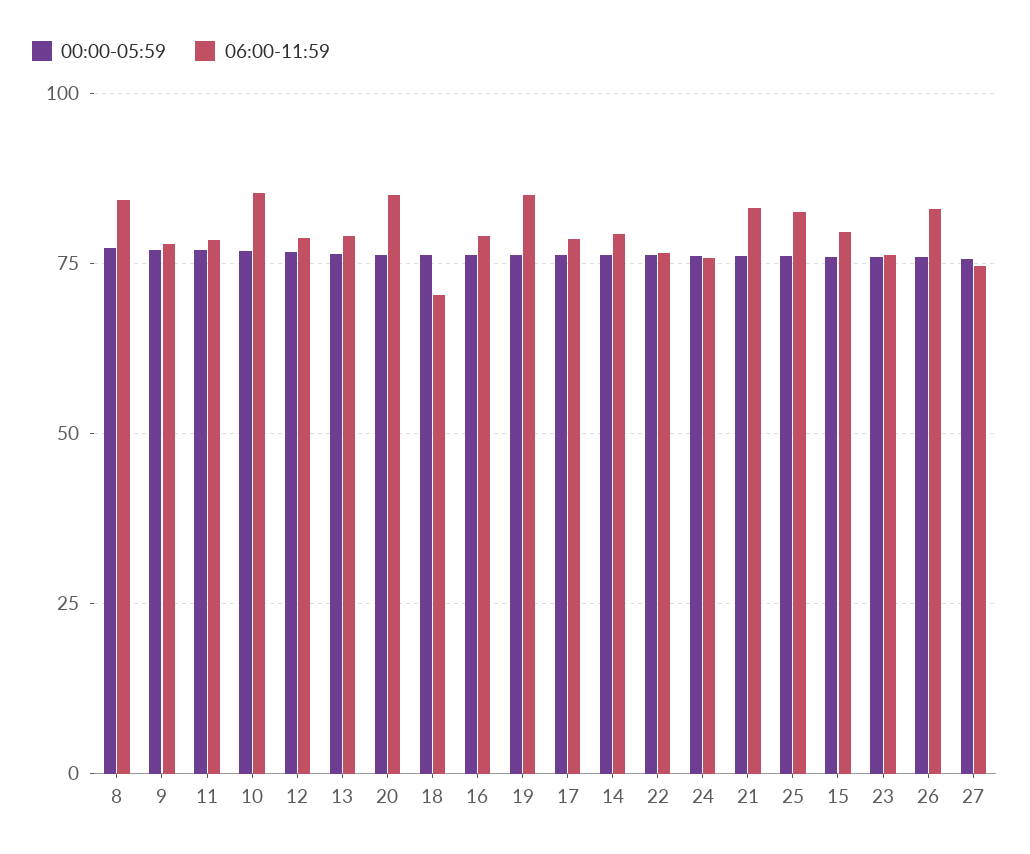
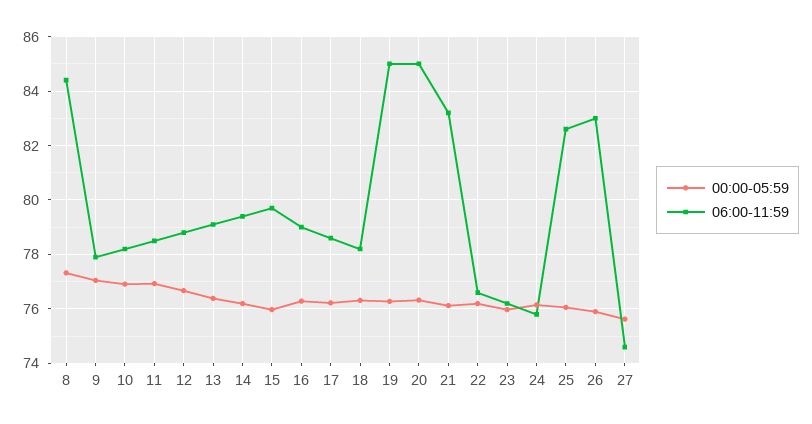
  {
    "00:00-05:59": {
      "8": 77.25,
      "9": 77,
      "11": 77,
      "10": 77,
      "12": 76.75,
      "13": 76.5,
      "20": 76.25,
      "18": 76.25,
      "16": 76.25,
      "19": 76.25,
      "17": 76.25,
      "14": 76.25,
      "22": 76.25,
      "24": 76.25,
      "21": 76,
      "25": 76,
      "15": 76,
      "23": 76,
      "26": 76,
      "27": 75.75
    },
    "06:00-11:59": {
      "8": 84.5,
      "9": 78,
      "11": 78.5,
-     "10": 85,
+     "10": 78.25,
      "12": 78.75,
      "13": 79,
      "20": 85,
-     "18": 70,
+     "18": 78.25,
      "16": 79,
      "19": 85,
      "17": 78.5,
      "14": 79.5,
      "22": 76.5,
      "24": 75.75,
      "21": 83.25,
      "25": 82.5,
      "15": 79.75,
      "23": 76.25,
      "26": 83,
      "27": 74.5
    }
  }

